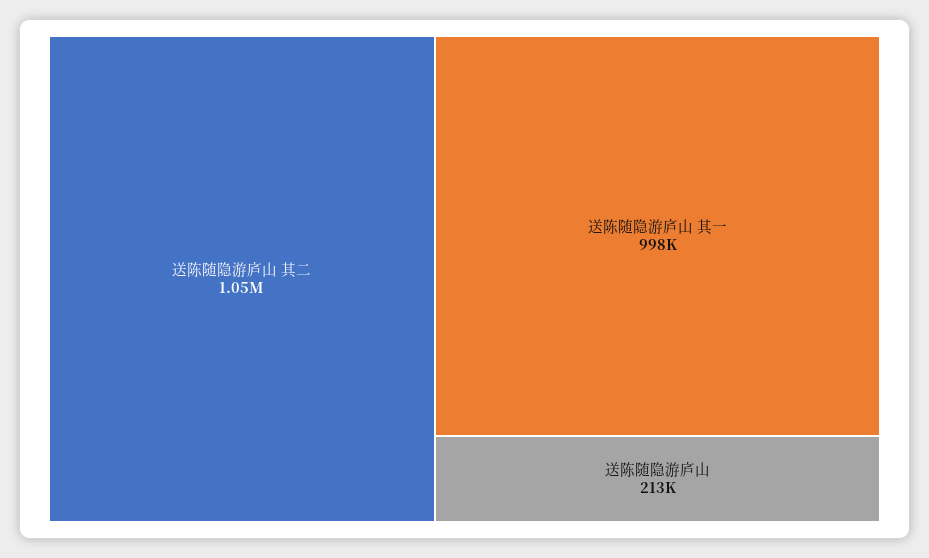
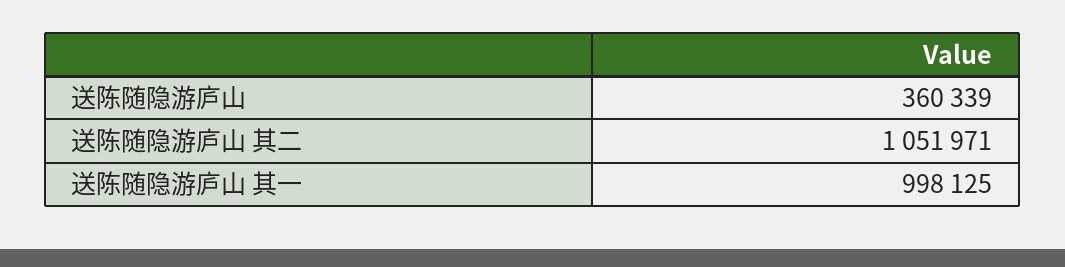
  {
    "送陈随隐游庐山 其二": 1051971,
    "送陈随隐游庐山 其一": 998125,
-   "送陈随隐游庐山": 213000
+   "送陈随隐游庐山": 360339
  }

